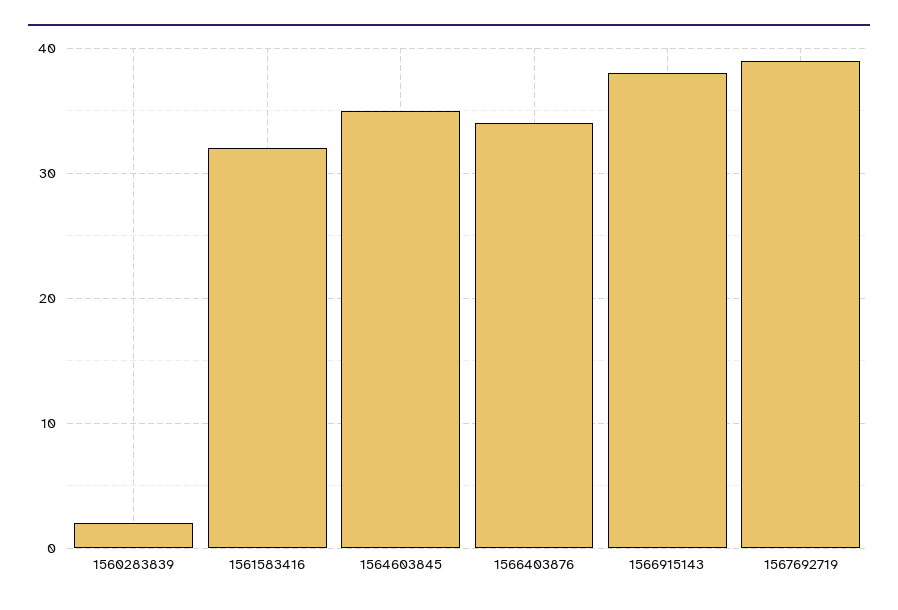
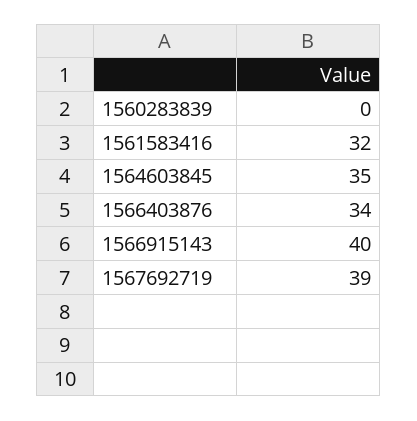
  {
-   "1560283839": 2,
+   "1560283839": 0,
    "1561583416": 32,
    "1564603845": 35,
    "1566403876": 34,
-   "1566915143": 38,
+   "1566915143": 40,
    "1567692719": 39
  }

